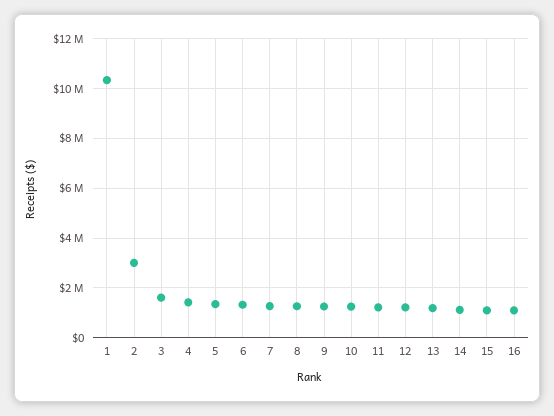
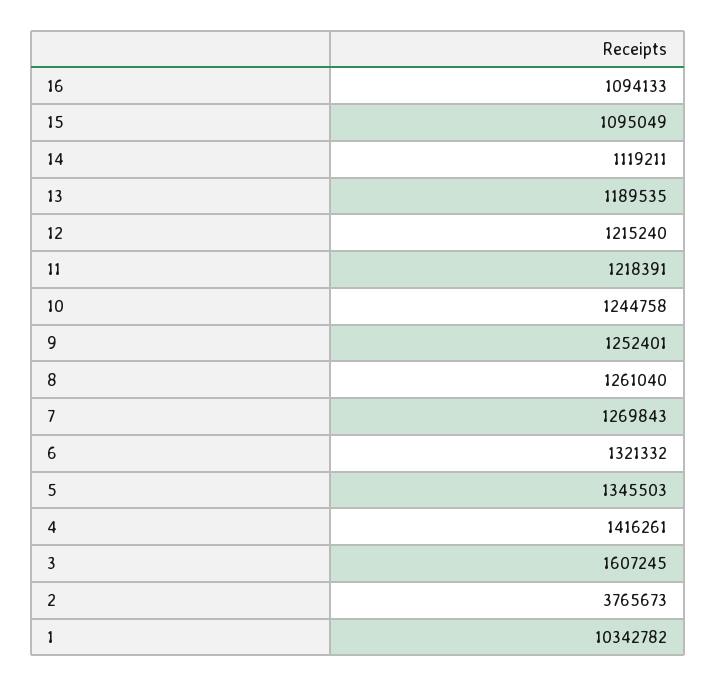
  {
    "1": 10342782,
-   "2": 3000000,
+   "2": 3765673,
    "3": 1607245,
    "4": 1416261,
    "5": 1345503,
    "6": 1321332,
    "7": 1269843,
    "8": 1261040,
    "9": 1252401,
    "10": 1244758,
    "11": 1218391,
    "12": 1215240,
    "13": 1189535,
    "14": 1119211,
    "15": 1095049,
    "16": 1094133
  }

